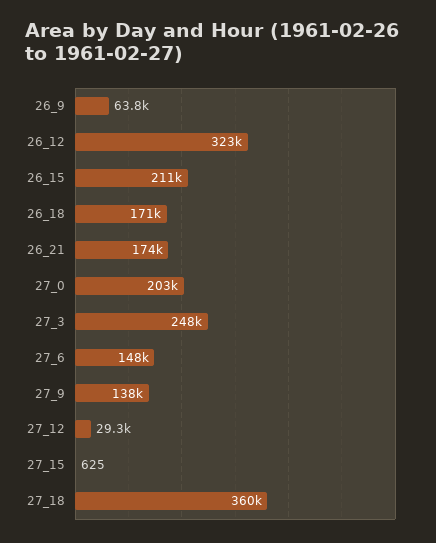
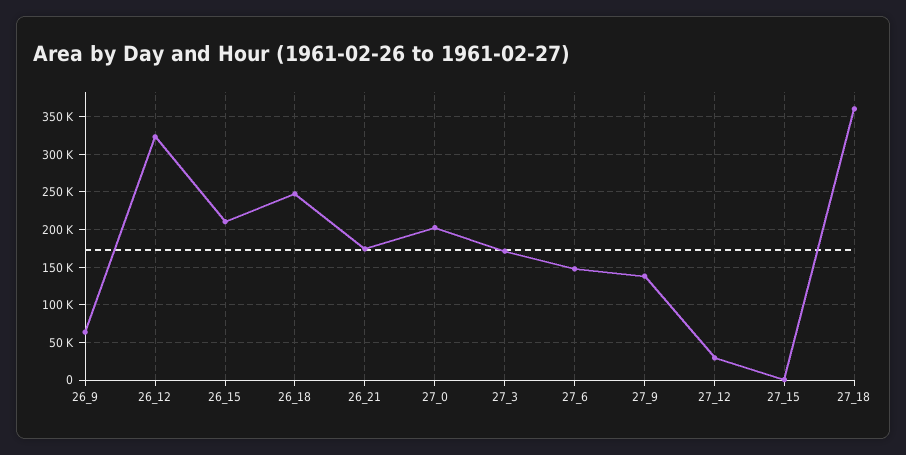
  {
    "26_9": 63800,
    "26_12": 323000,
    "26_15": 211000,
-   "26_18": 171000,
+   "26_18": 250000,
    "26_21": 174000,
    "27_0": 203000,
-   "27_3": 248000,
+   "27_3": 170000,
    "27_6": 148000,
    "27_9": 138000,
    "27_12": 29300,
    "27_15": 625,
    "27_18": 360000
  }

